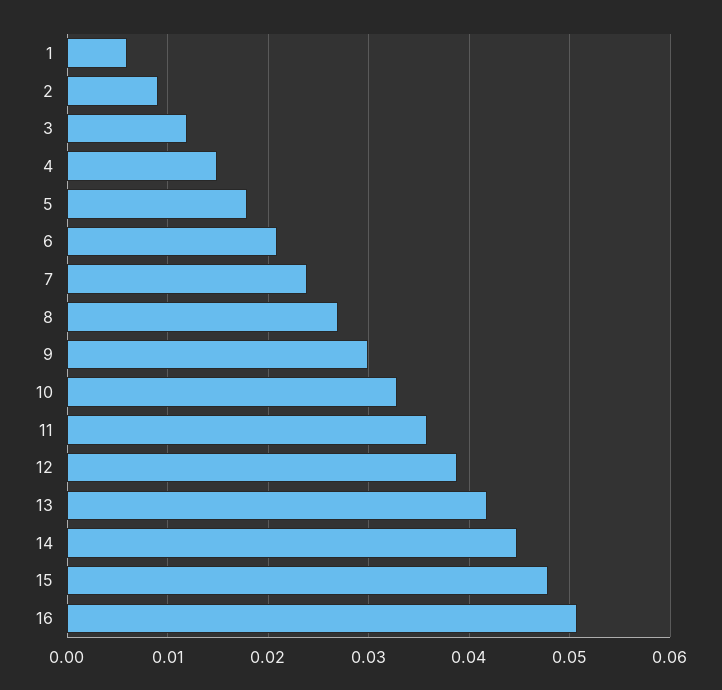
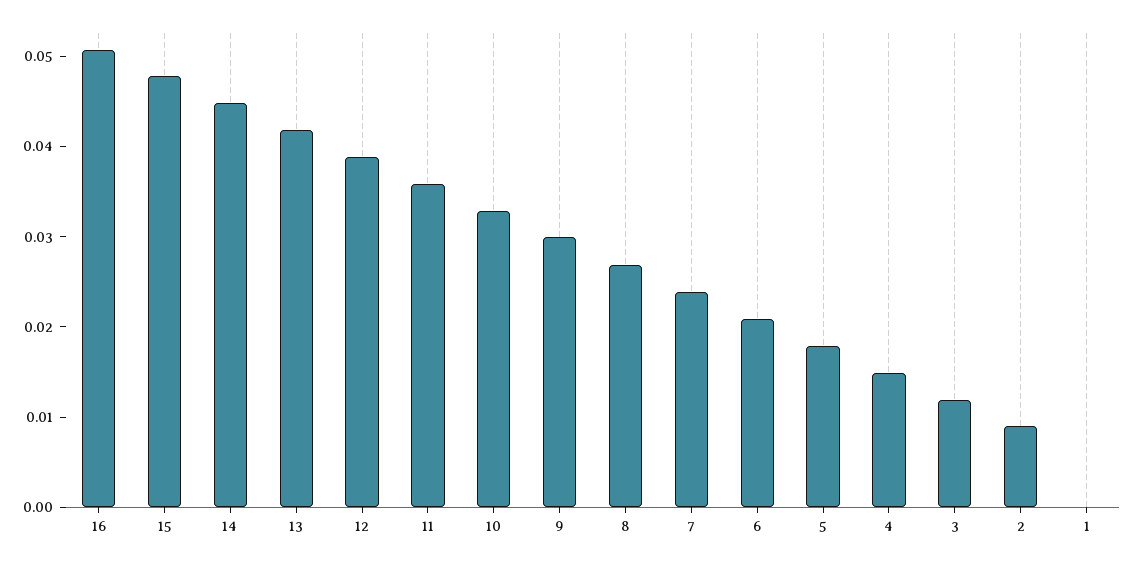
  {
-   "1": 0.006,
+   "1": 0,
    "2": 0.009,
    "3": 0.012,
    "4": 0.015,
    "5": 0.018,
    "6": 0.021,
    "7": 0.024,
    "8": 0.027,
    "9": 0.03,
    "10": 0.033,
    "11": 0.036,
    "12": 0.039,
    "13": 0.042,
    "14": 0.045,
    "15": 0.048,
    "16": 0.051
  }

